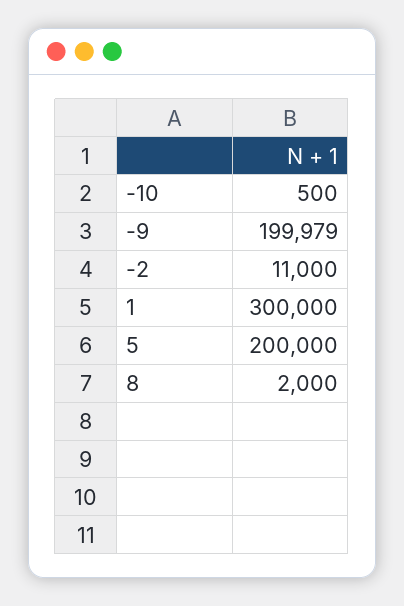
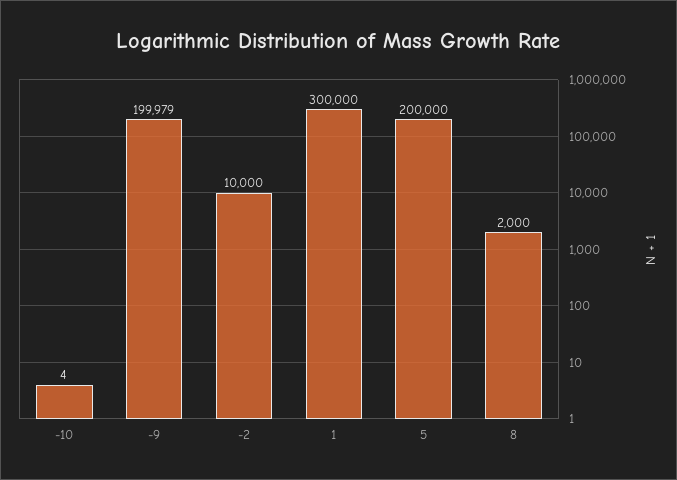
  {
-   "-10": 500,
+   "-10": 4,
    "-9": 199979,
-   "-2": 11000,
+   "-2": 10000,
    "1": 300000,
    "5": 200000,
    "8": 2000
  }

